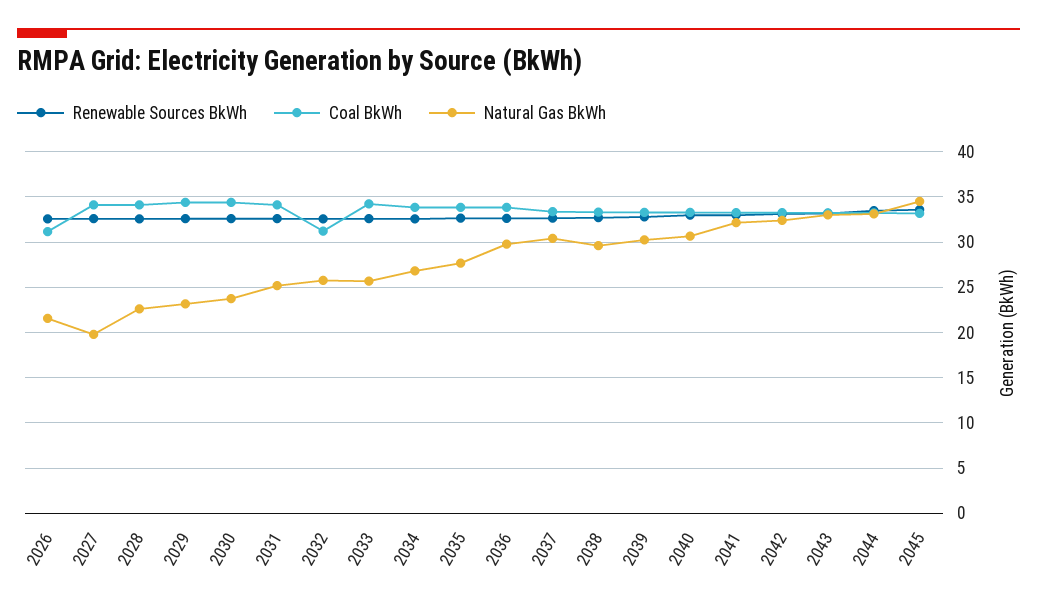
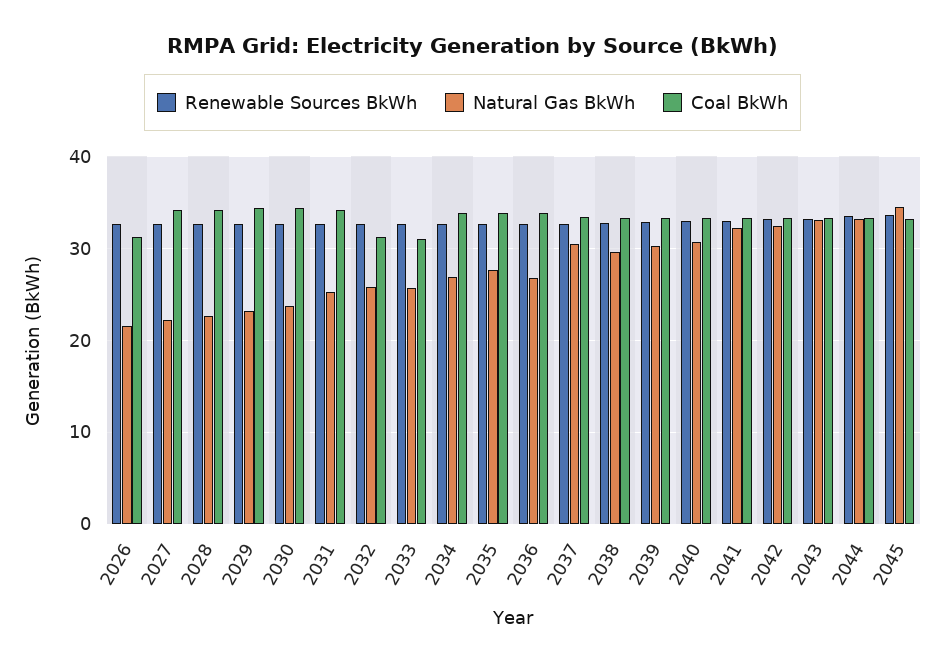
  {
    "Renewable Sources BkWh": {
      "2026": 33,
      "2027": 33,
      "2028": 33,
      "2029": 33,
      "2030": 33,
      "2031": 33,
      "2032": 33,
      "2033": 33,
      "2034": 33,
      "2035": 33,
      "2036": 33,
      "2037": 33,
      "2038": 33,
      "2039": 33,
      "2040": 33,
      "2041": 33,
      "2042": 33,
      "2043": 33,
      "2044": 34,
      "2045": 34
    },
    "Coal BkWh": {
      "2026": 31,
      "2027": 34,
      "2028": 34,
      "2029": 34,
      "2030": 34,
      "2031": 34,
      "2032": 31,
-     "2033": 34,
+     "2033": 31,
      "2034": 34,
      "2035": 34,
      "2036": 34,
      "2037": 33,
      "2038": 33,
      "2039": 33,
      "2040": 33,
      "2041": 33,
      "2042": 33,
      "2043": 33,
      "2044": 33,
      "2045": 33
    },
    "Natural Gas BkWh": {
      "2026": 22,
-     "2027": 20,
+     "2027": 22,
      "2028": 23,
      "2029": 23,
      "2030": 24,
      "2031": 25,
      "2032": 26,
      "2033": 26,
      "2034": 27,
      "2035": 28,
-     "2036": 30,
+     "2036": 27,
      "2037": 30,
      "2038": 30,
      "2039": 30,
      "2040": 31,
      "2041": 32,
      "2042": 32,
      "2043": 33,
      "2044": 33,
      "2045": 35
    }
  }

